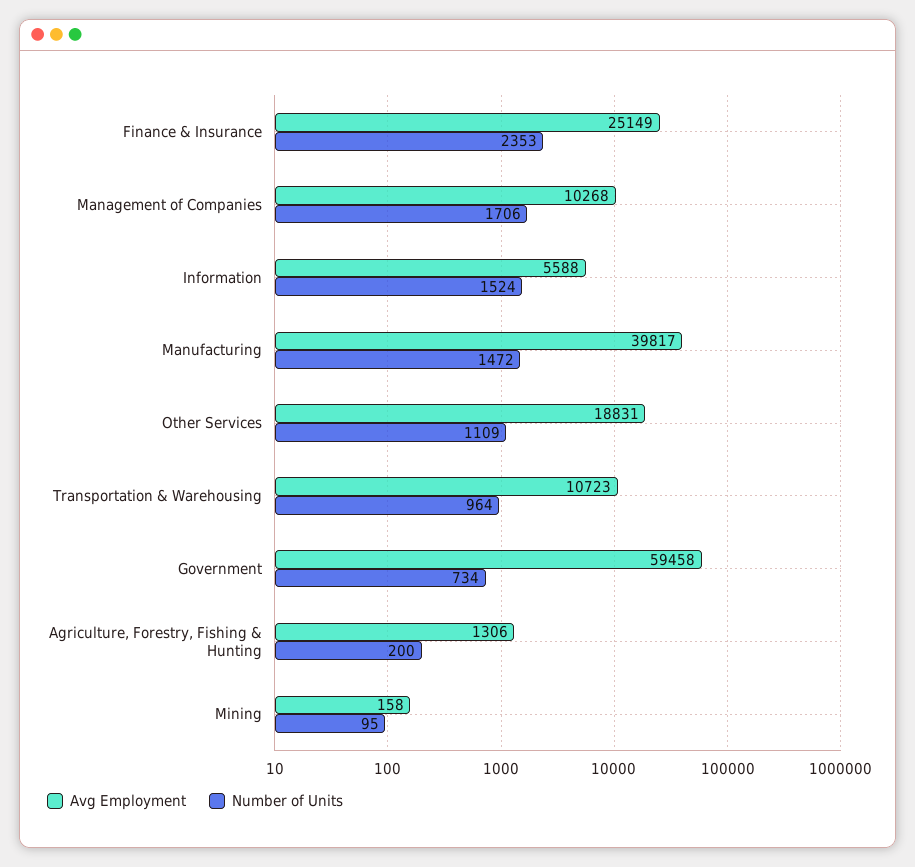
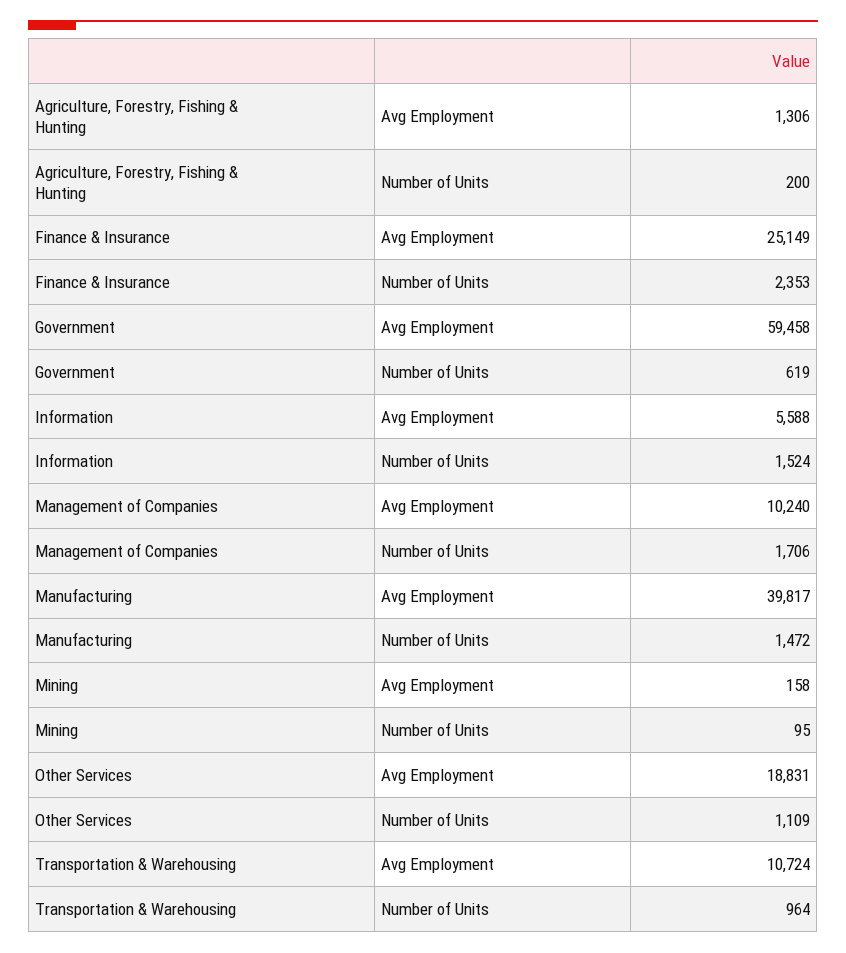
  {
    "Avg Employment": {
      "Finance & Insurance": 25149,
-     "Management of Companies": 10268,
+     "Management of Companies": 10240,
      "Information": 5588,
      "Manufacturing": 39817,
      "Other Services": 18831,
-     "Transportation & Warehousing": 10723,
+     "Transportation & Warehousing": 10724,
      "Government": 59458,
      "Agriculture, Forestry, Fishing & Hunting": 1306,
      "Mining": 158
    },
    "Number of Units": {
      "Finance & Insurance": 2353,
      "Management of Companies": 1706,
      "Information": 1524,
      "Manufacturing": 1472,
      "Other Services": 1109,
      "Transportation & Warehousing": 964,
-     "Government": 734,
+     "Government": 619,
      "Agriculture, Forestry, Fishing & Hunting": 200,
      "Mining": 95
    }
  }

